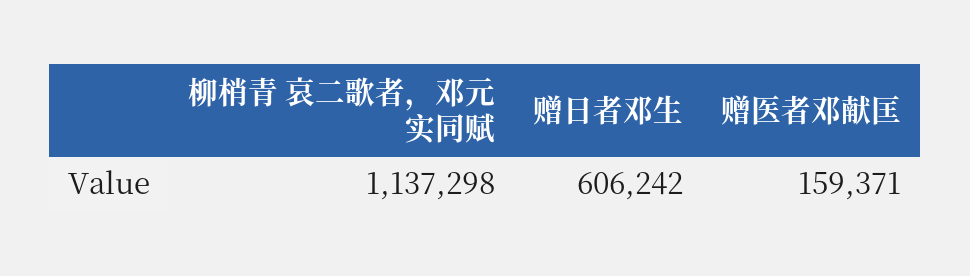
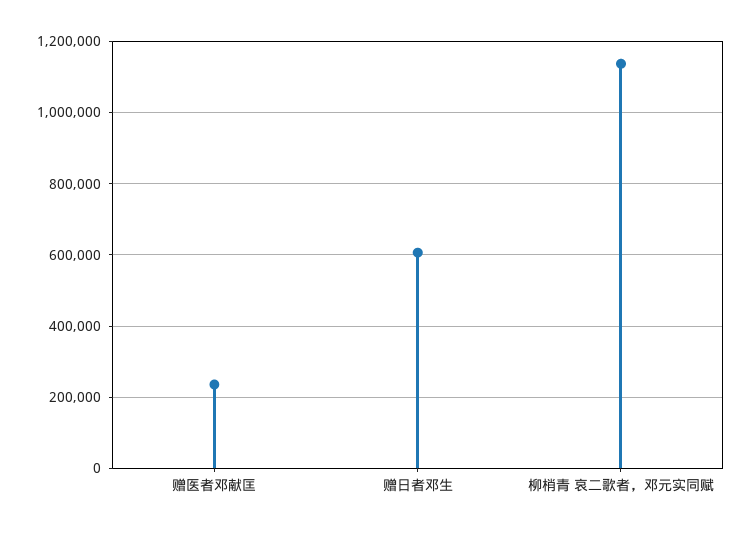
  {
    "柳梢青 哀二歌者，邓元实同赋": 1137298,
    "赠日者邓生": 606242,
-   "赠医者邓献匡": 159371
+   "赠医者邓献匡": 240000
  }

